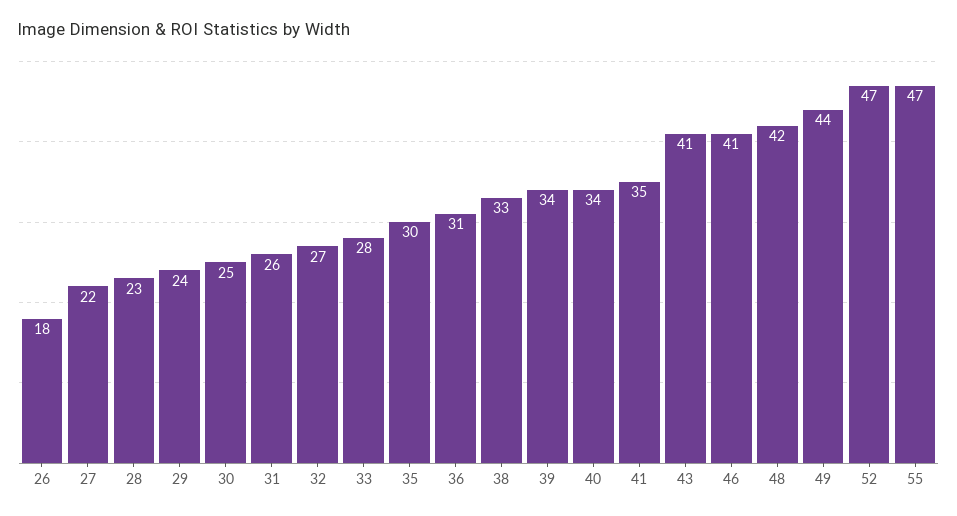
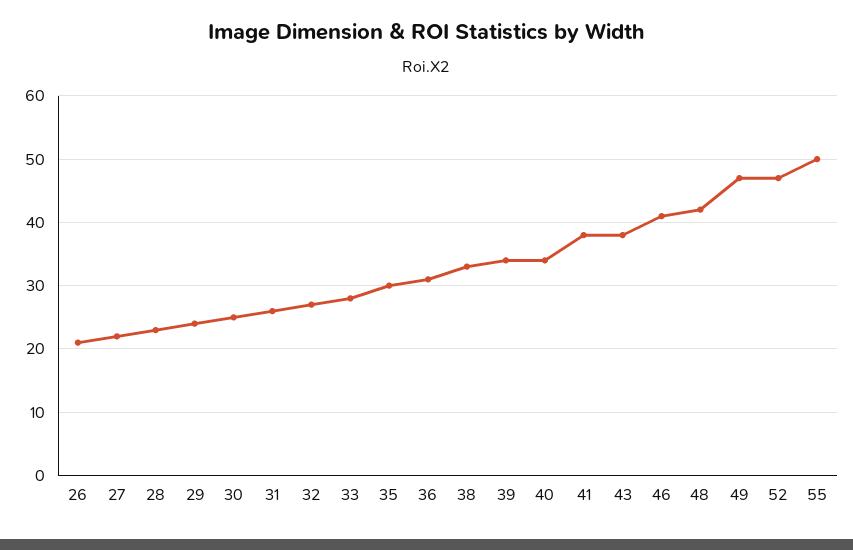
  {
-   "26": 18,
+   "26": 21,
    "27": 22,
    "28": 23,
    "29": 24,
    "30": 25,
    "31": 26,
    "32": 27,
    "33": 28,
    "35": 30,
    "36": 31,
    "38": 33,
    "39": 34,
    "40": 34,
-   "41": 35,
+   "41": 38,
-   "43": 41,
+   "43": 38,
    "46": 41,
    "48": 42,
-   "49": 44,
+   "49": 47,
    "52": 47,
-   "55": 47
+   "55": 50
  }

